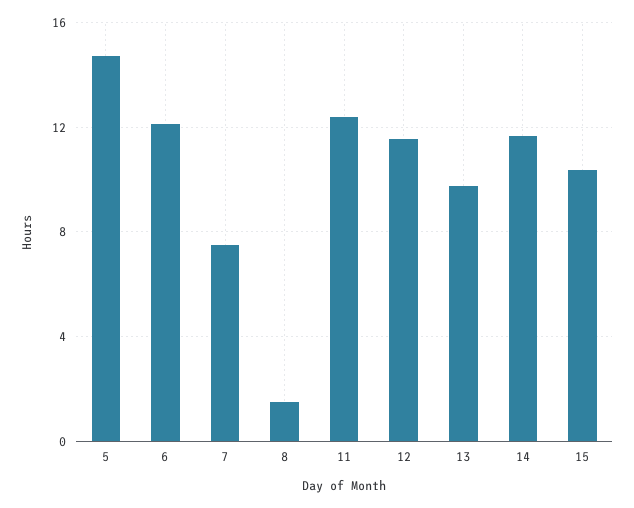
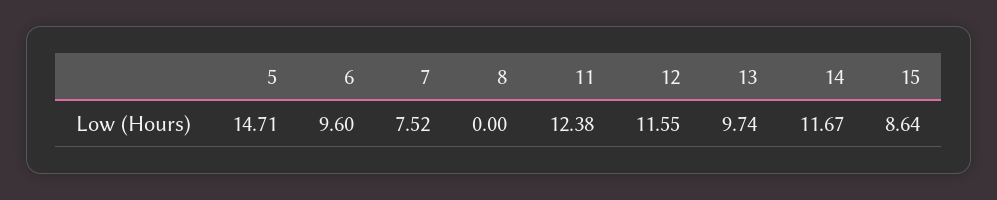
  {
    "5": 14.71,
-   "6": 12,
+   "6": 9.6,
    "7": 7.52,
-   "8": 1.5,
+   "8": 0,
    "11": 12.38,
    "12": 11.55,
    "13": 9.74,
    "14": 11.67,
-   "15": 10.5
+   "15": 8.64
  }

